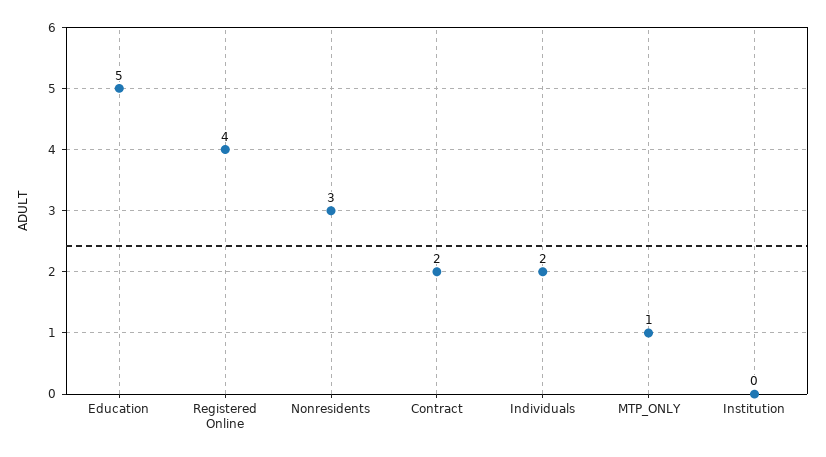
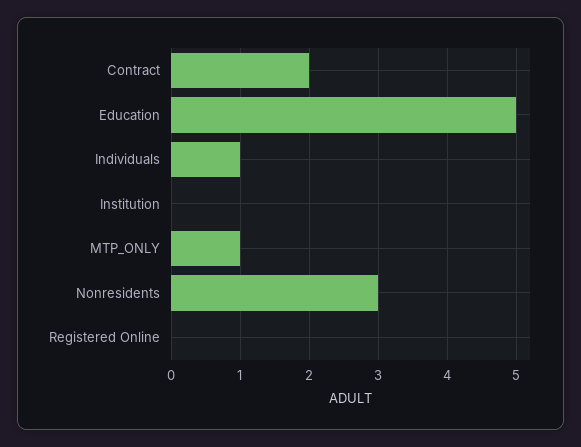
  {
    "Education": 5,
-   "Registered Online": 4,
+   "Registered Online": 0,
    "Nonresidents": 3,
    "Contract": 2,
-   "Individuals": 2,
+   "Individuals": 1,
    "MTP_ONLY": 1,
    "Institution": 0
  }

